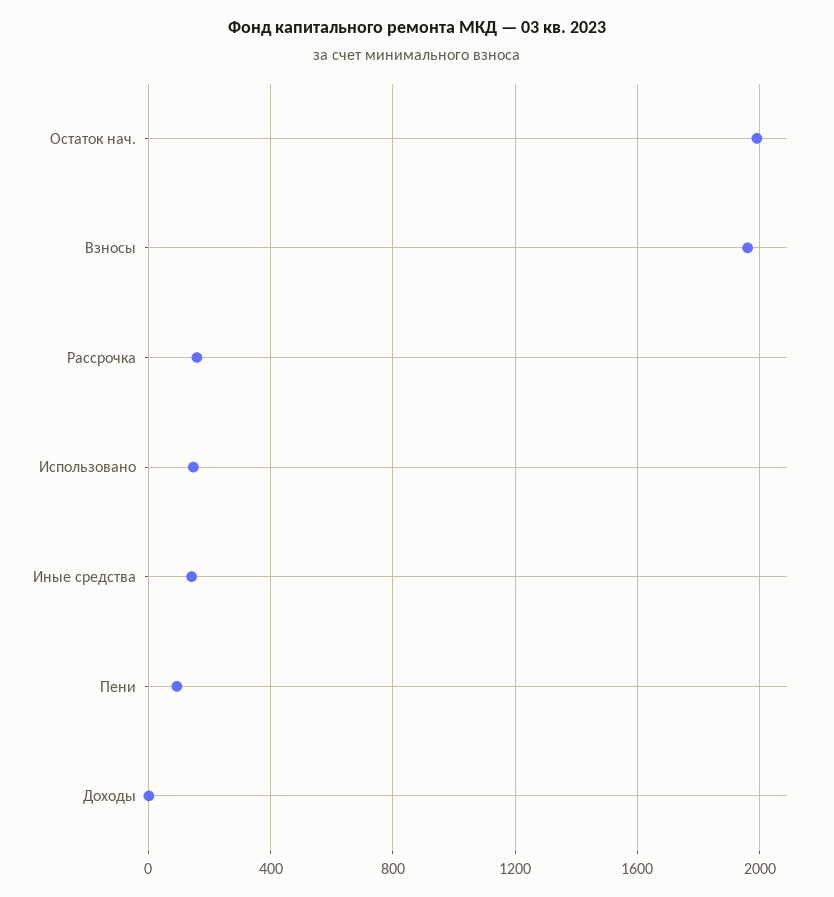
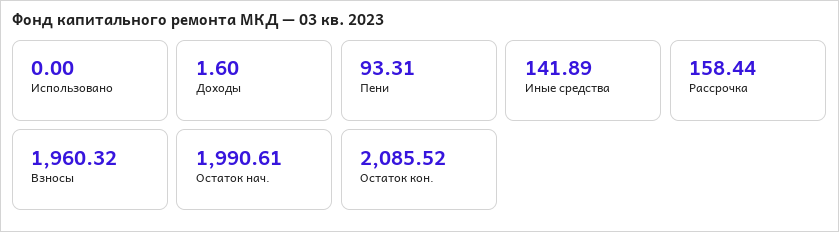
  {
    "Остаток нач.": 1990.61,
    "Взносы": 1960.32,
    "Рассрочка": 158.44,
-   "Использовано": 150,
+   "Использовано": 0,
    "Иные средства": 141.89,
    "Пени": 93.31,
-   "Доходы": 1.6
+   "Доходы": 1.6,
+   "Остаток кон.": 2085.52
  }

